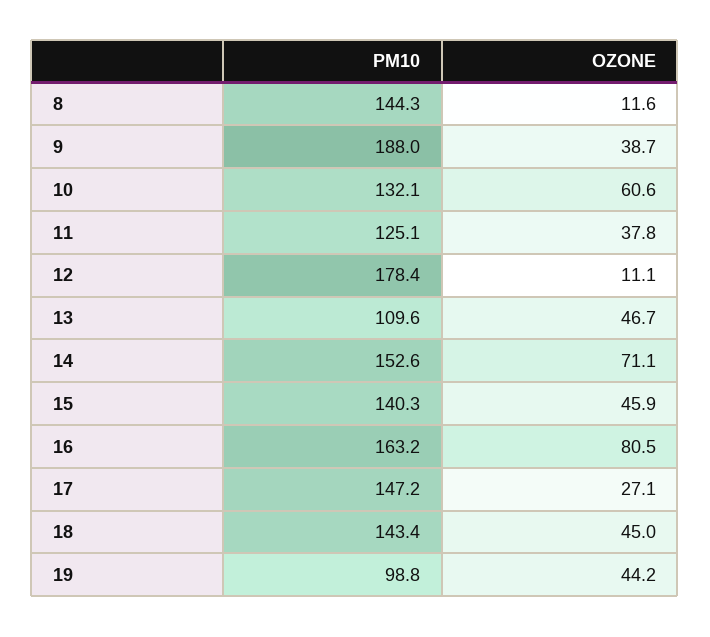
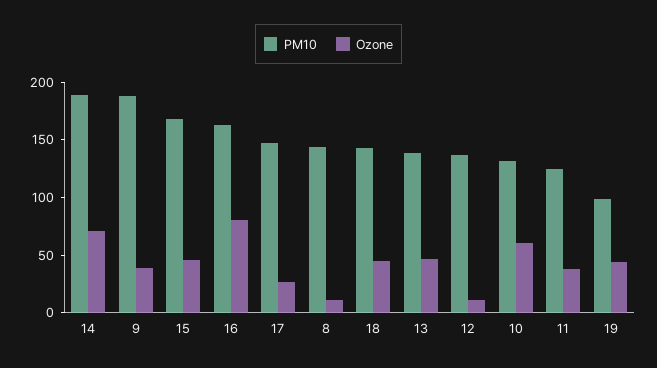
  {
    "PM10": {
      "8": 144.3,
      "9": 188,
      "10": 132.1,
      "11": 125.1,
-     "12": 178.4,
+     "12": 140,
-     "13": 109.6,
+     "13": 140,
-     "14": 152.6,
+     "14": 190,
-     "15": 140.3,
+     "15": 170,
      "16": 163.2,
      "17": 147.2,
      "18": 143.4,
      "19": 98.8
    },
    "OZONE": {
      "8": 11.6,
      "9": 38.7,
      "10": 60.6,
      "11": 37.8,
      "12": 11.1,
      "13": 46.7,
      "14": 71.1,
      "15": 45.9,
      "16": 80.5,
      "17": 27.1,
      "18": 45,
      "19": 44.2
    }
  }

